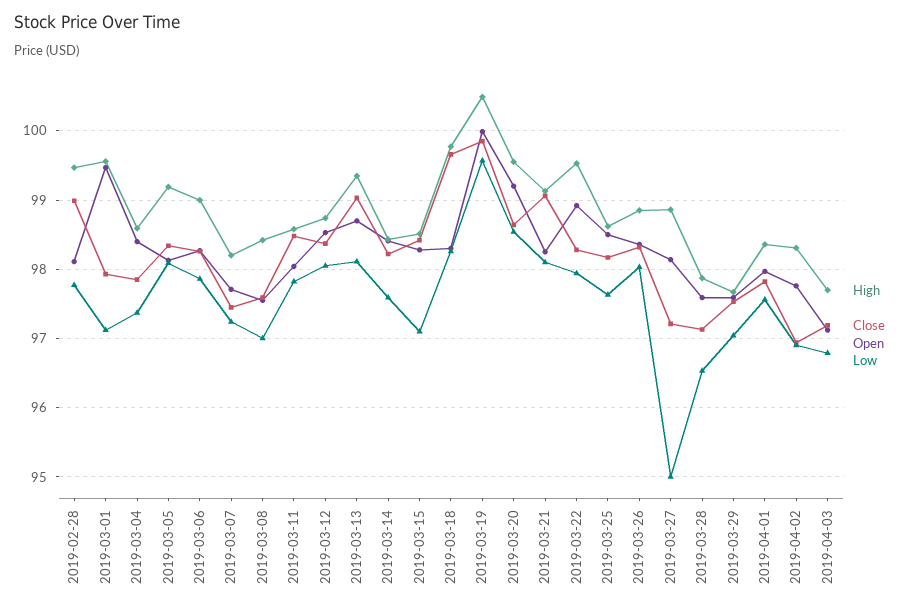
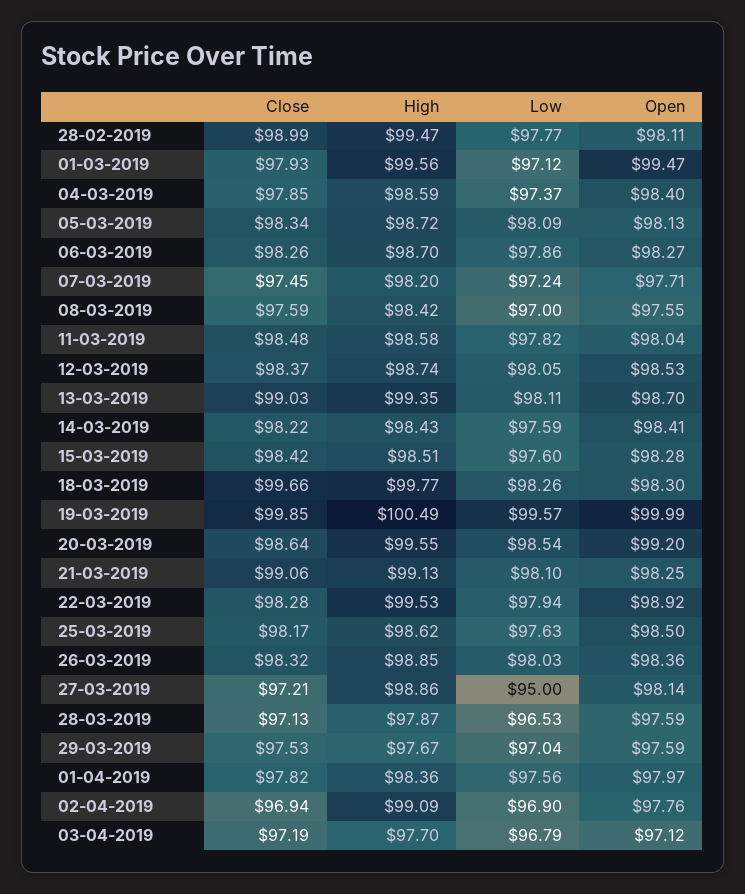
  {
    "High": {
      "2019-02-28": 99.47,
      "2019-03-01": 99.56,
      "2019-03-04": 98.59,
-     "2019-03-05": 99.2,
+     "2019-03-05": 98.72,
-     "2019-03-06": 99,
+     "2019-03-06": 98.7,
      "2019-03-07": 98.2,
      "2019-03-08": 98.42,
      "2019-03-11": 98.58,
      "2019-03-12": 98.74,
      "2019-03-13": 99.35,
      "2019-03-14": 98.43,
      "2019-03-15": 98.51,
      "2019-03-18": 99.77,
      "2019-03-19": 100.49,
      "2019-03-20": 99.55,
      "2019-03-21": 99.13,
      "2019-03-22": 99.53,
      "2019-03-25": 98.62,
      "2019-03-26": 98.85,
      "2019-03-27": 98.86,
      "2019-03-28": 97.87,
      "2019-03-29": 97.67,
      "2019-04-01": 98.36,
-     "2019-04-02": 98.3,
+     "2019-04-02": 99.09,
      "2019-04-03": 97.7
    },
    "Close": {
      "2019-02-28": 98.99,
      "2019-03-01": 97.93,
      "2019-03-04": 97.85,
      "2019-03-05": 98.34,
      "2019-03-06": 98.26,
      "2019-03-07": 97.45,
      "2019-03-08": 97.59,
      "2019-03-11": 98.48,
      "2019-03-12": 98.37,
      "2019-03-13": 99.03,
      "2019-03-14": 98.22,
      "2019-03-15": 98.42,
      "2019-03-18": 99.66,
      "2019-03-19": 99.85,
      "2019-03-20": 98.64,
      "2019-03-21": 99.06,
      "2019-03-22": 98.28,
      "2019-03-25": 98.17,
      "2019-03-26": 98.32,
      "2019-03-27": 97.21,
      "2019-03-28": 97.13,
      "2019-03-29": 97.53,
      "2019-04-01": 97.82,
      "2019-04-02": 96.94,
      "2019-04-03": 97.19
    },
    "Open": {
      "2019-02-28": 98.11,
      "2019-03-01": 99.47,
      "2019-03-04": 98.4,
      "2019-03-05": 98.13,
      "2019-03-06": 98.27,
      "2019-03-07": 97.71,
      "2019-03-08": 97.55,
      "2019-03-11": 98.04,
      "2019-03-12": 98.53,
      "2019-03-13": 98.7,
      "2019-03-14": 98.41,
      "2019-03-15": 98.28,
      "2019-03-18": 98.3,
      "2019-03-19": 99.99,
      "2019-03-20": 99.2,
      "2019-03-21": 98.25,
      "2019-03-22": 98.92,
      "2019-03-25": 98.5,
      "2019-03-26": 98.36,
      "2019-03-27": 98.14,
      "2019-03-28": 97.59,
      "2019-03-29": 97.59,
      "2019-04-01": 97.97,
      "2019-04-02": 97.76,
      "2019-04-03": 97.12
    },
    "Low": {
      "2019-02-28": 97.77,
      "2019-03-01": 97.12,
      "2019-03-04": 97.37,
      "2019-03-05": 98.09,
      "2019-03-06": 97.86,
      "2019-03-07": 97.24,
      "2019-03-08": 97,
      "2019-03-11": 97.82,
      "2019-03-12": 98.05,
      "2019-03-13": 98.11,
      "2019-03-14": 97.59,
-     "2019-03-15": 97.1,
+     "2019-03-15": 97.6,
      "2019-03-18": 98.26,
      "2019-03-19": 99.57,
      "2019-03-20": 98.54,
      "2019-03-21": 98.1,
      "2019-03-22": 97.94,
      "2019-03-25": 97.63,
      "2019-03-26": 98.03,
      "2019-03-27": 95,
      "2019-03-28": 96.53,
      "2019-03-29": 97.04,
      "2019-04-01": 97.56,
      "2019-04-02": 96.9,
      "2019-04-03": 96.79
    }
  }

